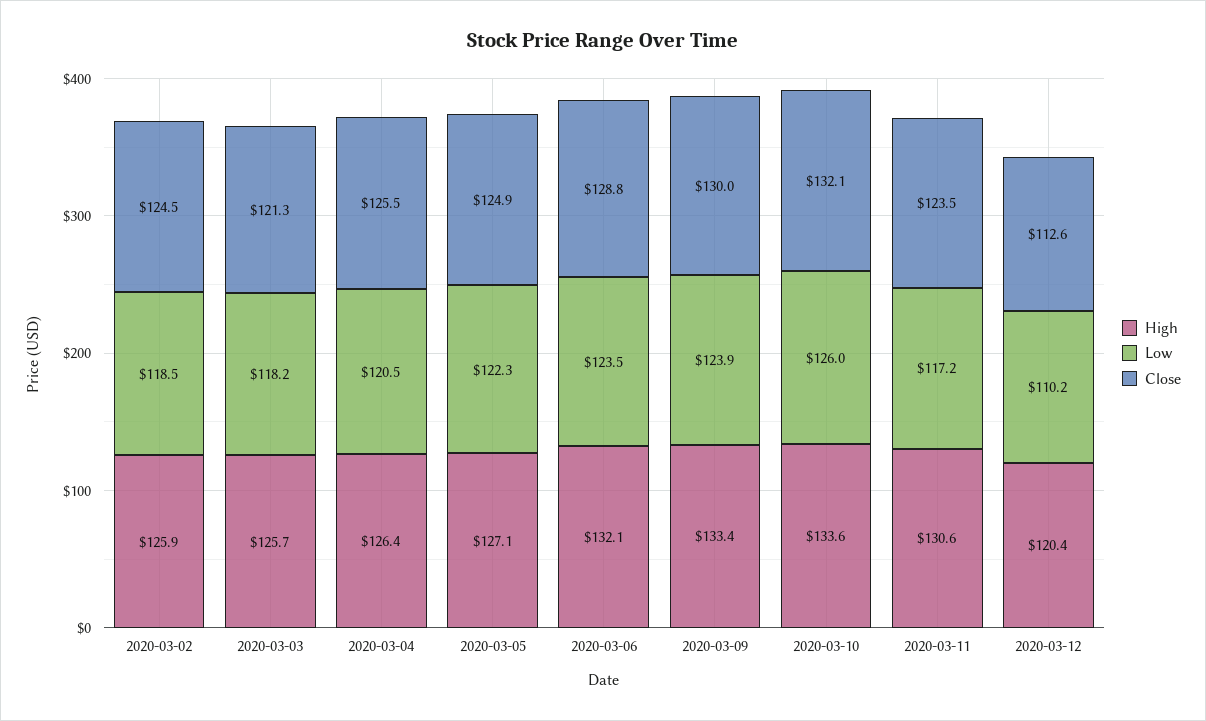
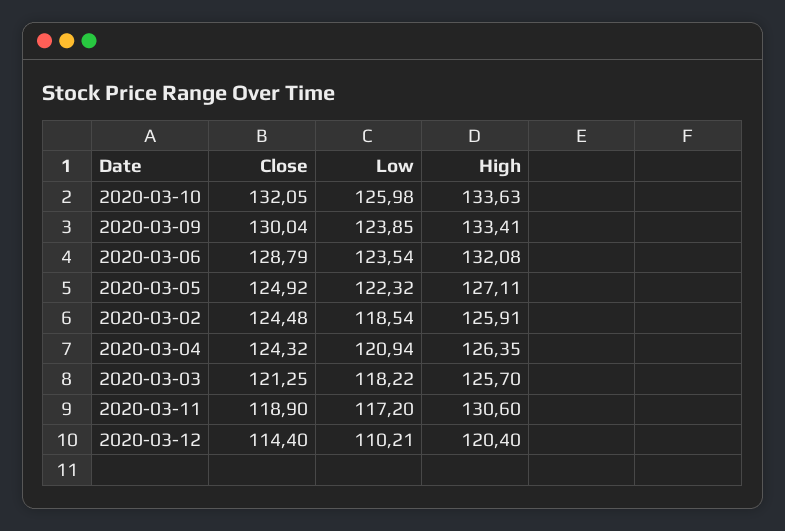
  {
    "High": {
      "2020-03-02": 125.91,
      "2020-03-03": 125.7,
      "2020-03-04": 126.35,
      "2020-03-05": 127.11,
      "2020-03-06": 132.08,
      "2020-03-09": 133.41,
      "2020-03-10": 133.63,
      "2020-03-11": 130.6,
      "2020-03-12": 120.4
    },
    "Low": {
      "2020-03-02": 118.54,
      "2020-03-03": 118.22,
-     "2020-03-04": 120.5,
+     "2020-03-04": 120.94,
      "2020-03-05": 122.32,
      "2020-03-06": 123.54,
      "2020-03-09": 123.85,
      "2020-03-10": 125.98,
      "2020-03-11": 117.2,
      "2020-03-12": 110.21
    },
    "Close": {
      "2020-03-02": 124.48,
      "2020-03-03": 121.25,
-     "2020-03-04": 125.5,
+     "2020-03-04": 124.32,
      "2020-03-05": 124.92,
      "2020-03-06": 128.79,
      "2020-03-09": 130.04,
      "2020-03-10": 132.05,
-     "2020-03-11": 123.5,
+     "2020-03-11": 118.9,
-     "2020-03-12": 112.6
+     "2020-03-12": 114.4
    }
  }

